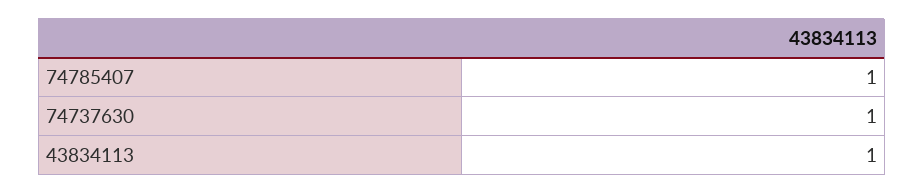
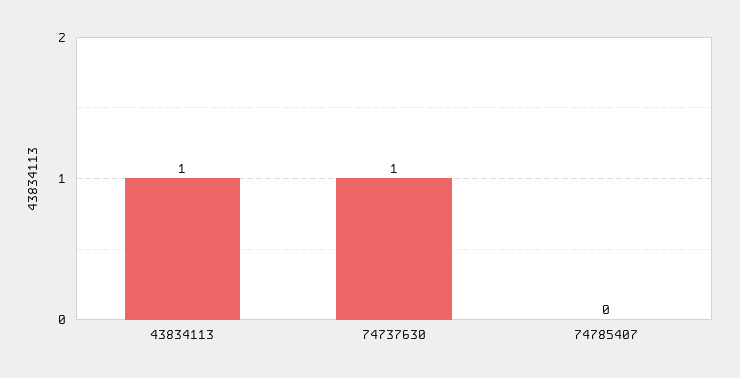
  {
-   "74785407": 1,
+   "74785407": 0,
    "74737630": 1,
    "43834113": 1
  }

